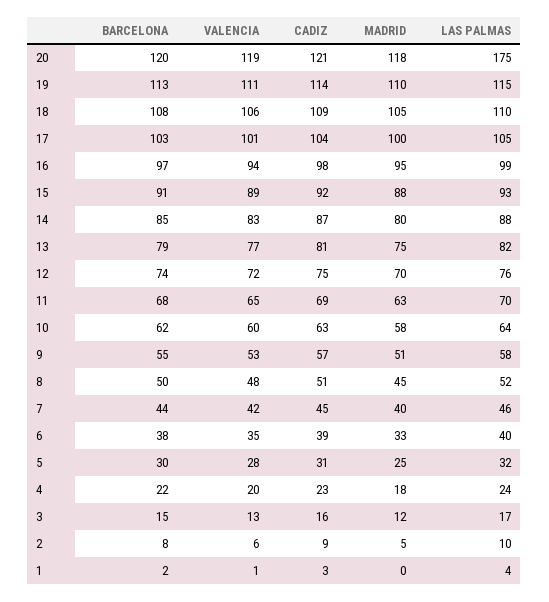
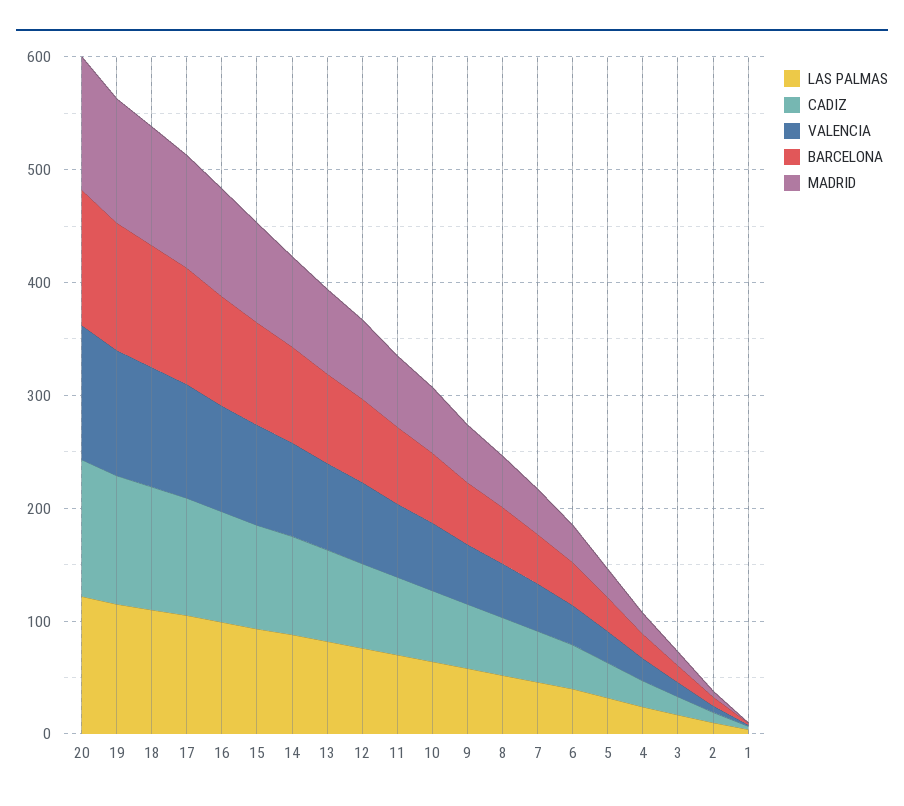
  {
    "BARCELONA": {
      "20": 120,
      "19": 113,
      "18": 108,
      "17": 103,
      "16": 97,
      "15": 91,
      "14": 85,
      "13": 79,
      "12": 74,
      "11": 68,
      "10": 62,
      "9": 55,
      "8": 50,
      "7": 44,
      "6": 38,
      "5": 30,
      "4": 22,
      "3": 15,
      "2": 8,
      "1": 2
    },
    "VALENCIA": {
      "20": 119,
      "19": 111,
      "18": 106,
      "17": 101,
      "16": 94,
      "15": 89,
      "14": 83,
      "13": 77,
      "12": 72,
      "11": 65,
      "10": 60,
      "9": 53,
      "8": 48,
      "7": 42,
      "6": 35,
      "5": 28,
      "4": 20,
      "3": 13,
      "2": 6,
      "1": 1
    },
    "CADIZ": {
      "20": 121,
      "19": 114,
      "18": 109,
      "17": 104,
      "16": 98,
      "15": 92,
      "14": 87,
      "13": 81,
      "12": 75,
      "11": 69,
      "10": 63,
      "9": 57,
      "8": 51,
      "7": 45,
      "6": 39,
      "5": 31,
      "4": 23,
      "3": 16,
      "2": 9,
      "1": 3
    },
    "MADRID": {
      "20": 118,
      "19": 110,
      "18": 105,
      "17": 100,
      "16": 95,
      "15": 88,
      "14": 80,
      "13": 75,
      "12": 70,
      "11": 63,
      "10": 58,
      "9": 51,
      "8": 45,
      "7": 40,
      "6": 33,
      "5": 25,
      "4": 18,
      "3": 12,
      "2": 5,
      "1": 0
    },
    "LAS PALMAS": {
-     "20": 175,
+     "20": 120,
      "19": 115,
      "18": 110,
      "17": 105,
      "16": 99,
      "15": 93,
      "14": 88,
      "13": 82,
      "12": 76,
      "11": 70,
      "10": 64,
      "9": 58,
      "8": 52,
      "7": 46,
      "6": 40,
      "5": 32,
      "4": 24,
      "3": 17,
      "2": 10,
      "1": 4
    }
  }

